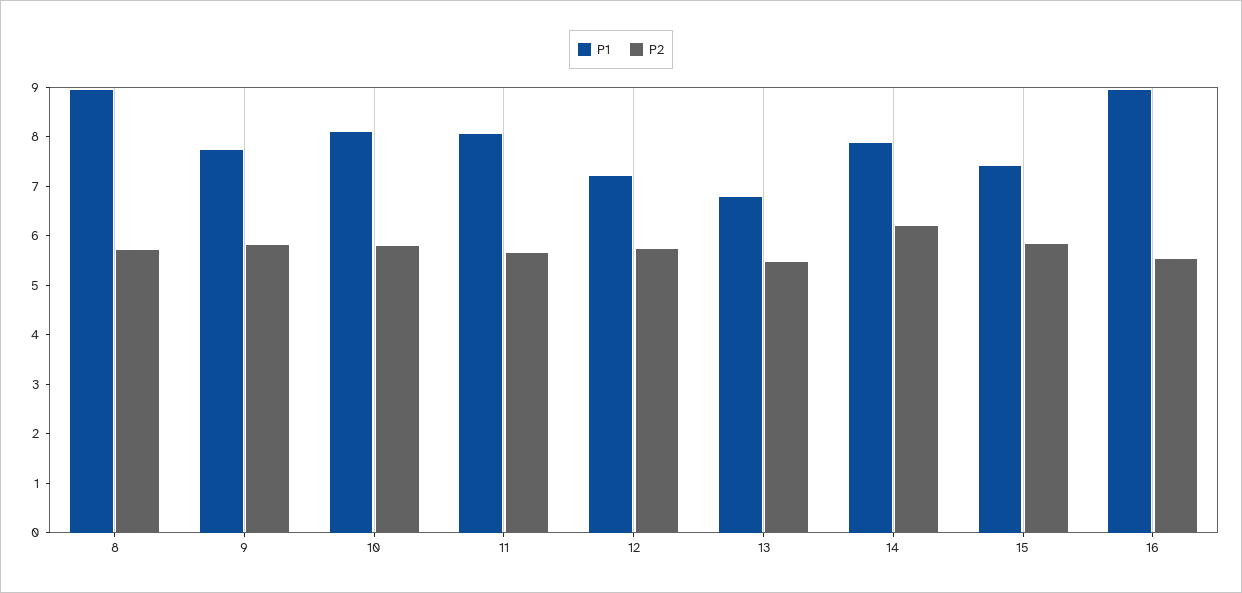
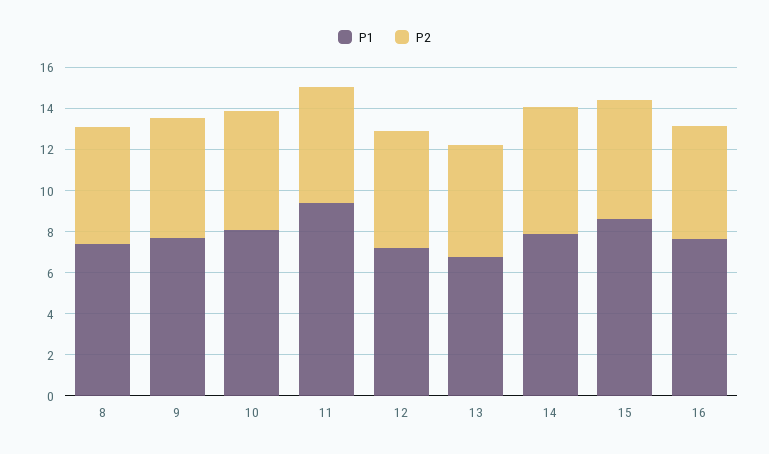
  {
    "P1": {
-     "8": 9,
+     "8": 7.5,
      "9": 7.8,
      "10": 8.2,
-     "11": 8,
+     "11": 9.5,
      "12": 7.2,
      "13": 6.8,
      "14": 7.8,
-     "15": 7.4,
+     "15": 8.5,
-     "16": 9
+     "16": 7.5
    },
    "P2": {
      "8": 5.8,
      "9": 5.8,
      "10": 5.8,
      "11": 5.6,
      "12": 5.8,
      "13": 5.4,
      "14": 6.2,
      "15": 5.8,
      "16": 5.6
    }
  }

